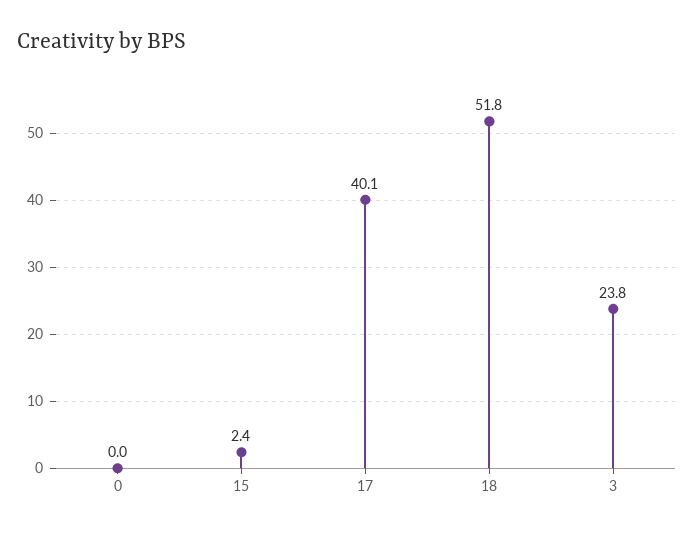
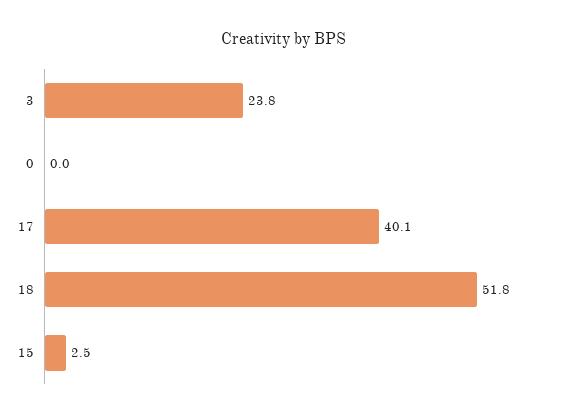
  {
    "0": 0,
-   "15": 2.4,
+   "15": 2.5,
    "17": 40.1,
    "18": 51.8,
    "3": 23.8
  }

